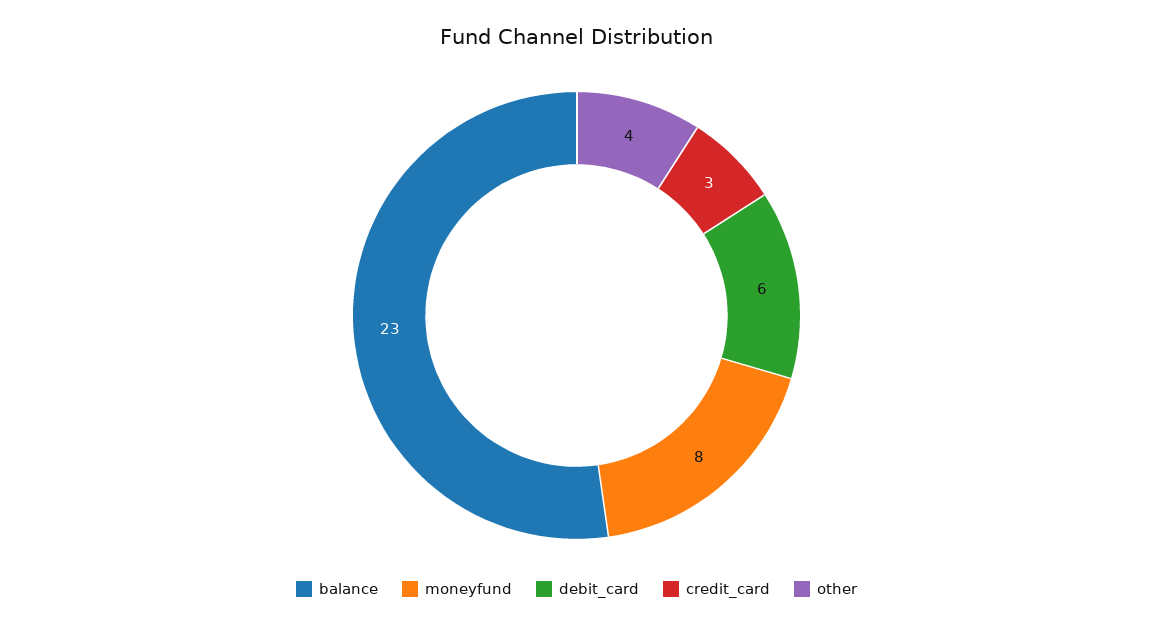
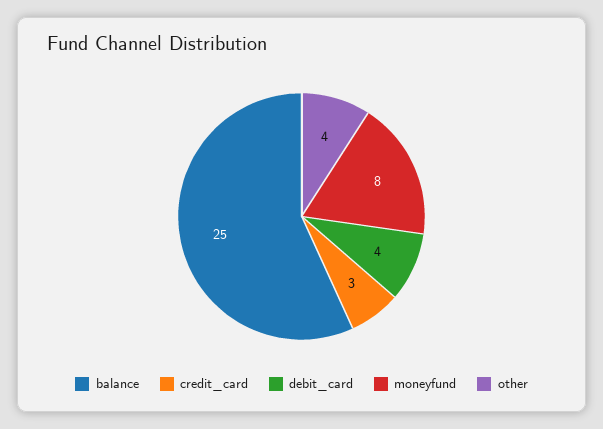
  {
-   "balance": 23,
+   "balance": 25,
    "moneyfund": 8,
-   "debit_card": 6,
+   "debit_card": 4,
    "credit_card": 3,
    "other": 4
  }

